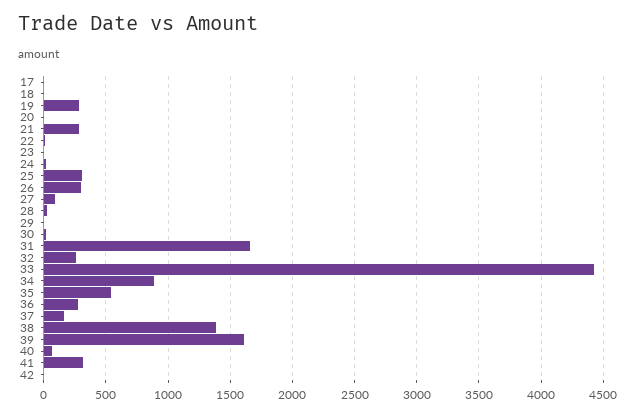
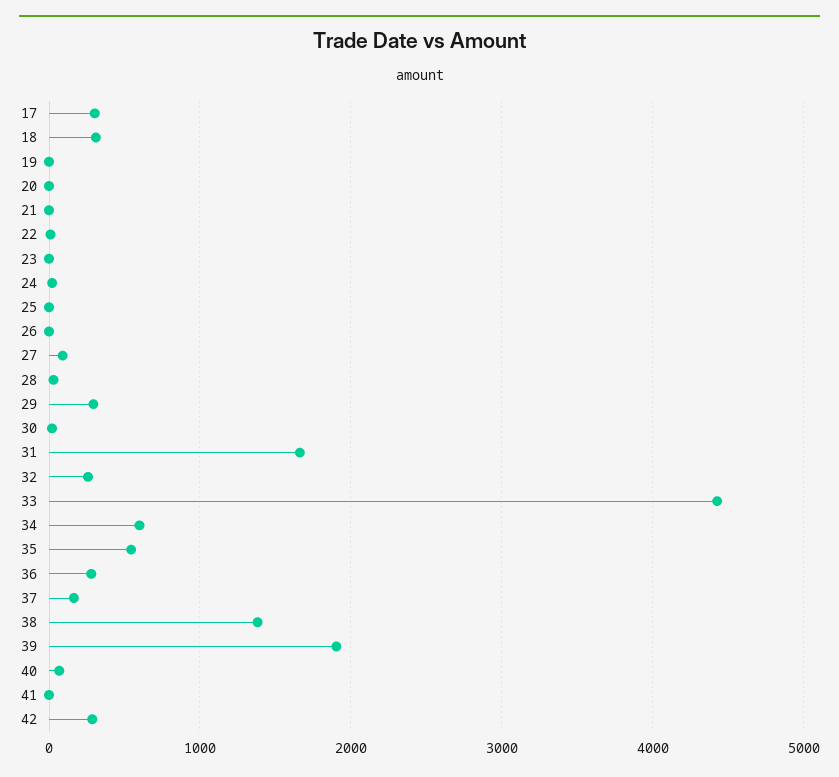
  {
-   "17": 0,
+   "17": 300,
-   "18": 0,
+   "18": 300,
-   "19": 300,
+   "19": 0,
    "20": 0,
-   "21": 300,
+   "21": 0,
    "22": 0,
    "23": 0,
    "24": 0,
-   "25": 300,
+   "25": 0,
-   "26": 300,
+   "26": 0,
    "27": 100,
    "28": 50,
-   "29": 0,
+   "29": 300,
    "30": 0,
    "31": 1650,
    "32": 250,
    "33": 4450,
-   "34": 900,
+   "34": 600,
    "35": 550,
    "36": 300,
    "37": 150,
    "38": 1400,
-   "39": 1600,
+   "39": 1900,
    "40": 50,
-   "41": 300,
+   "41": 0,
-   "42": 0
+   "42": 300
  }

